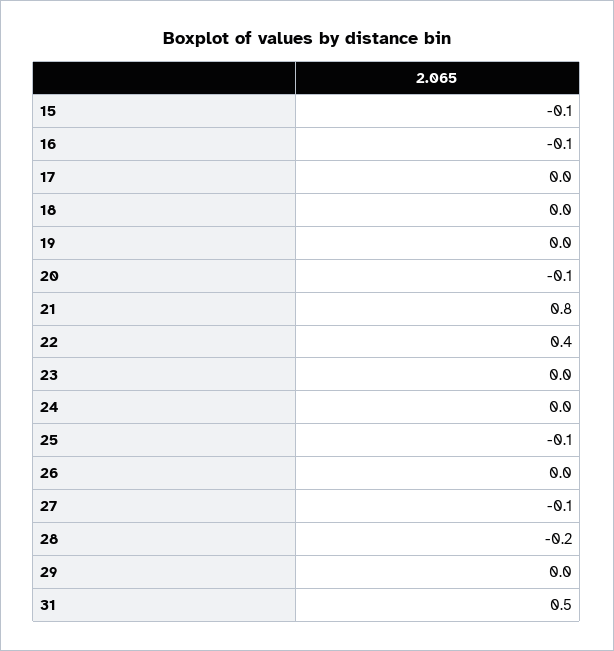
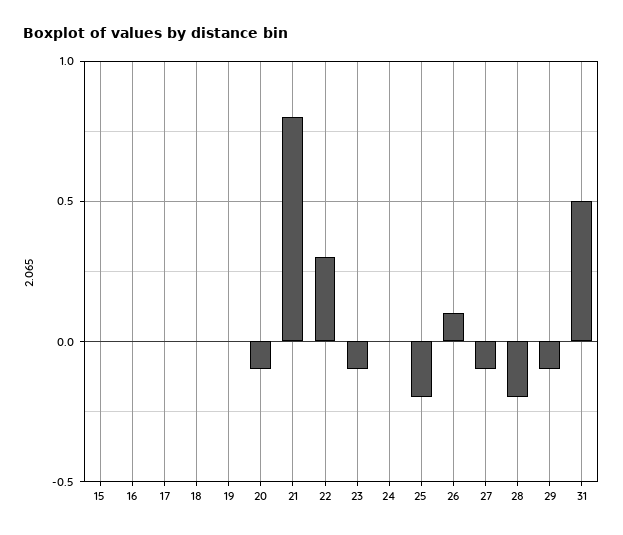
  {
-   "15": -0.1,
+   "15": 0,
-   "16": -0.1,
+   "16": 0,
    "17": 0,
    "18": 0,
    "19": 0,
    "20": -0.1,
    "21": 0.8,
-   "22": 0.4,
+   "22": 0.3,
-   "23": 0,
+   "23": -0.1,
    "24": 0,
-   "25": -0.1,
+   "25": -0.2,
-   "26": 0,
+   "26": 0.1,
    "27": -0.1,
    "28": -0.2,
-   "29": 0,
+   "29": -0.1,
    "31": 0.5
  }

